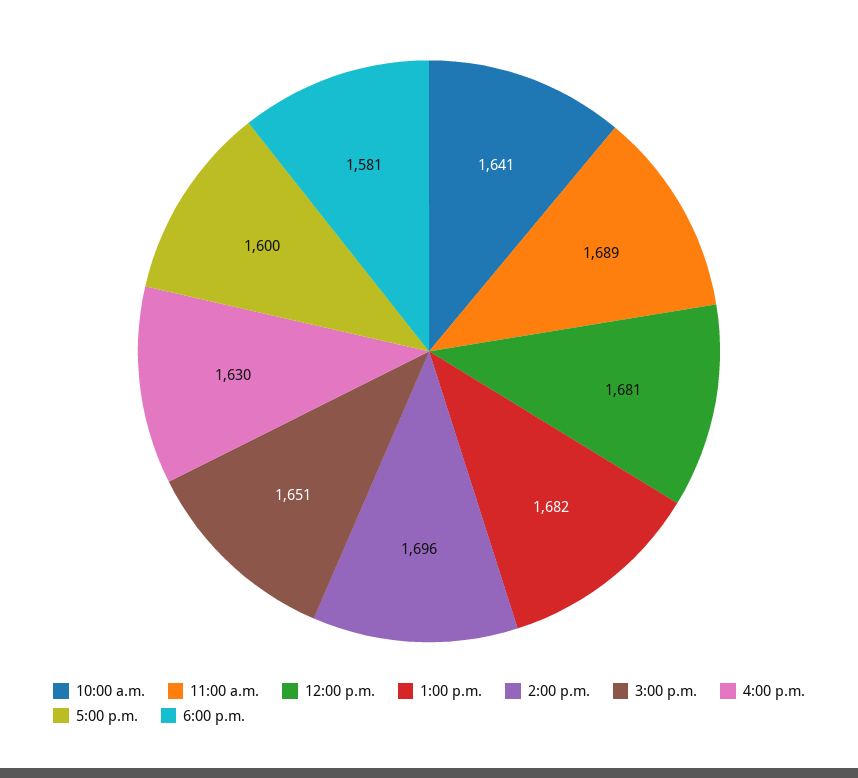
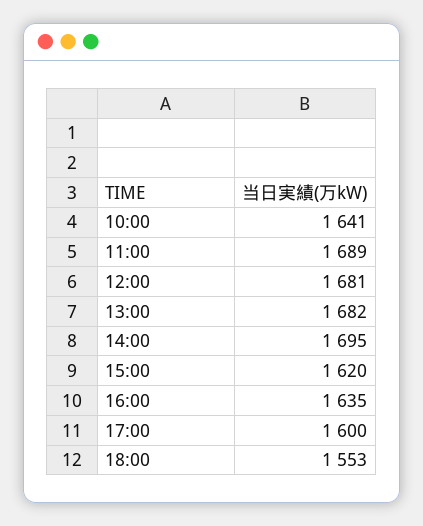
  {
    "10:00 a.m.": 1641,
    "11:00 a.m.": 1689,
    "12:00 p.m.": 1681,
    "1:00 p.m.": 1682,
-   "2:00 p.m.": 1696,
+   "2:00 p.m.": 1695,
-   "3:00 p.m.": 1651,
+   "3:00 p.m.": 1620,
-   "4:00 p.m.": 1630,
+   "4:00 p.m.": 1635,
    "5:00 p.m.": 1600,
-   "6:00 p.m.": 1581
+   "6:00 p.m.": 1553
  }

